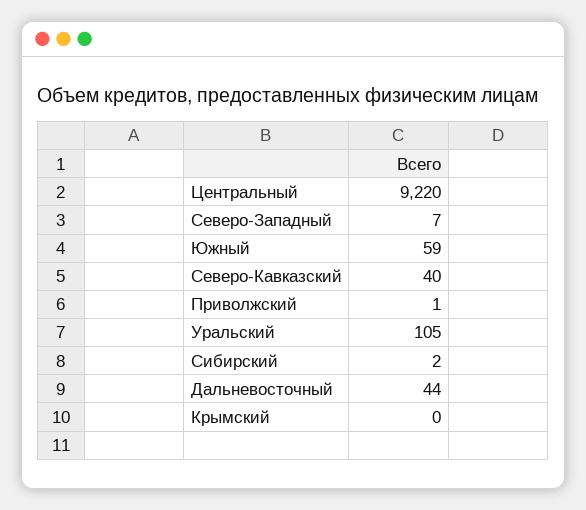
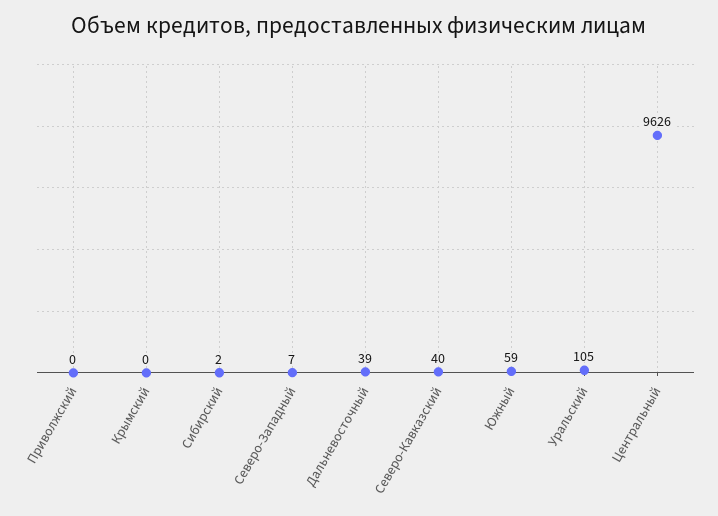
  {
-   "Центральный": 9220,
+   "Центральный": 9626,
    "Северо-Западный": 7,
    "Южный": 59,
    "Северо-Кавказский": 40,
-   "Приволжский": 1,
+   "Приволжский": 0,
    "Уральский": 105,
    "Сибирский": 2,
-   "Дальневосточный": 44,
+   "Дальневосточный": 39,
    "Крымский": 0
  }

